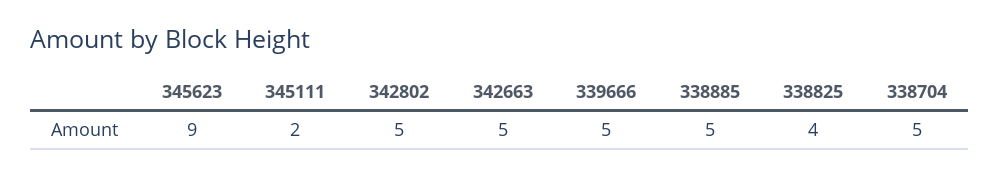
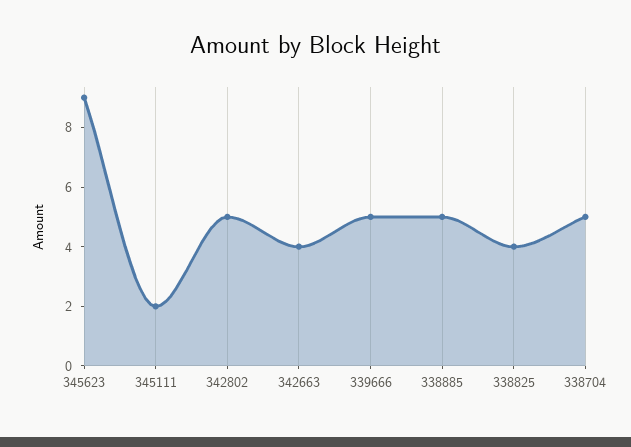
  {
    "345623": 9,
    "345111": 2,
    "342802": 5,
-   "342663": 5,
+   "342663": 4,
    "339666": 5,
    "338885": 5,
    "338825": 4,
    "338704": 5
  }

